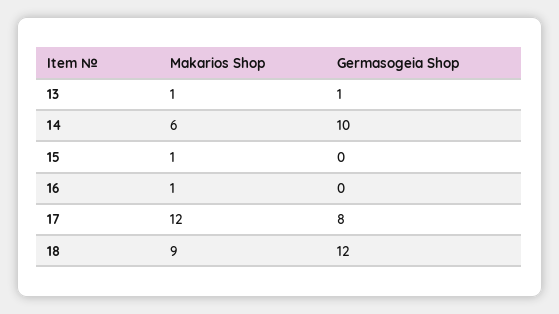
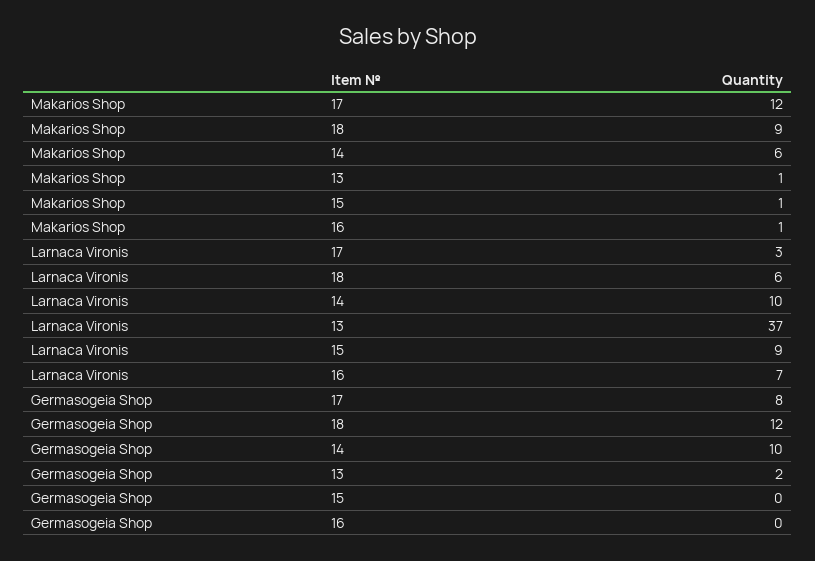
  {
    "Makarios Shop": {
      "13": 1,
      "14": 6,
      "15": 1,
      "16": 1,
      "17": 12,
      "18": 9
    },
    "Germasogeia Shop": {
-     "13": 1,
+     "13": 2,
      "14": 10,
      "15": 0,
      "16": 0,
      "17": 8,
      "18": 12
-   }
+   },
+   "Larnaca Vironis": {
+     "17": 3,
+     "18": 6,
+     "14": 10,
+     "13": 37,
+     "15": 9,
+     "16": 7
+   }
  }

